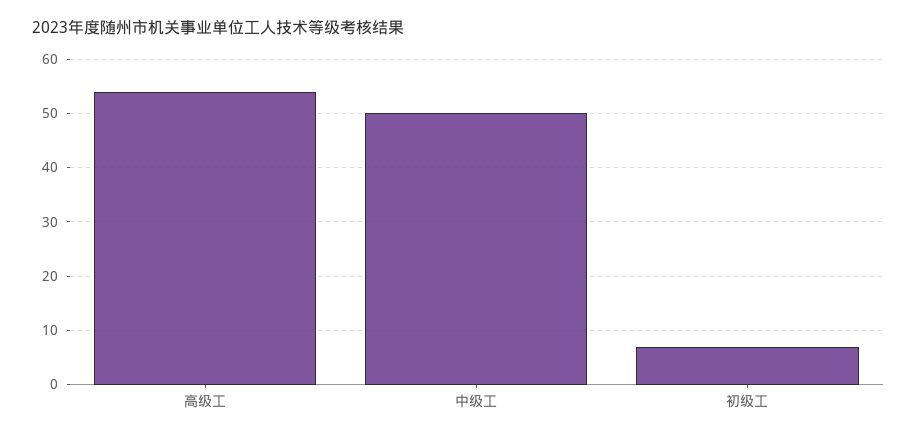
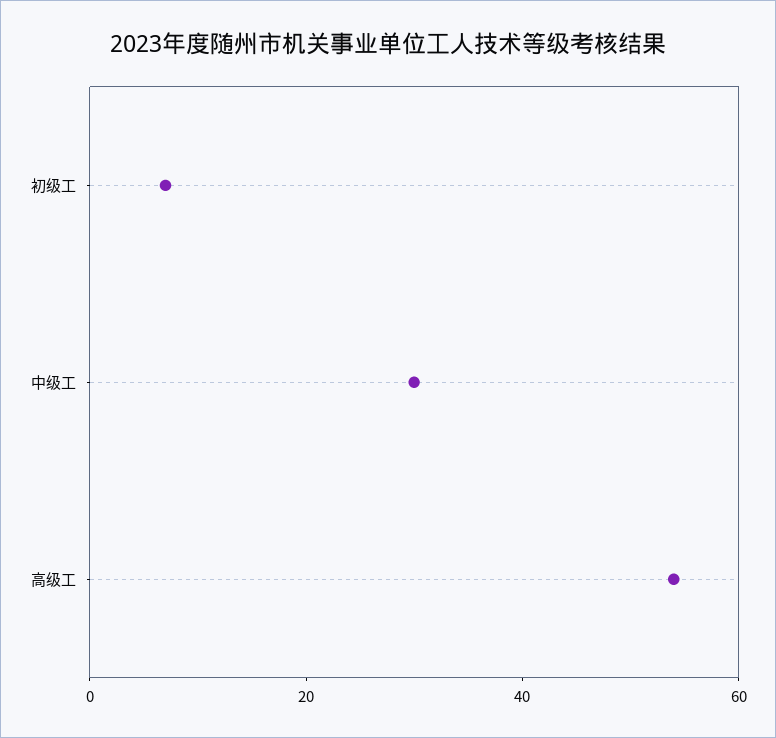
  {
    "高级工": 55,
-   "中级工": 50,
+   "中级工": 30,
    "初级工": 5
  }

